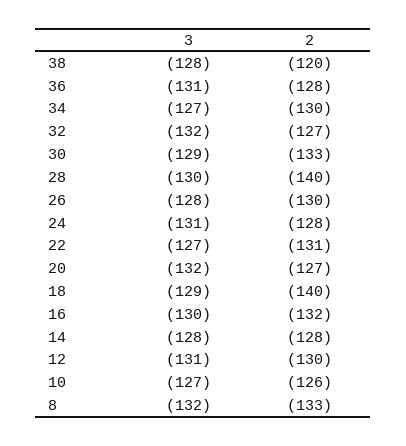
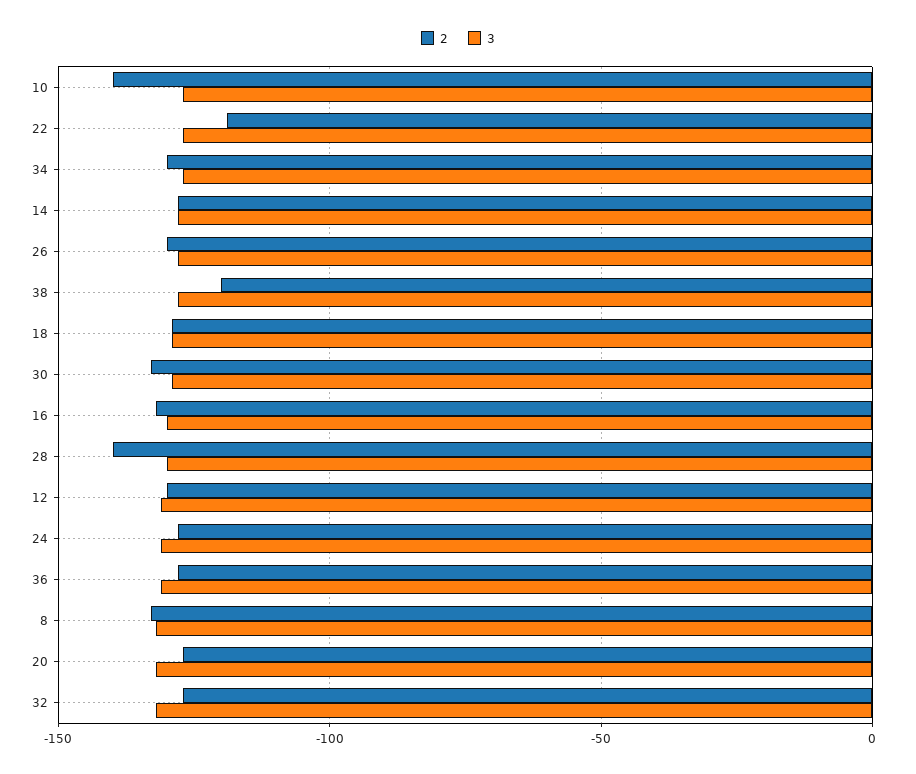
  {
    "3": {
      "38": -128,
      "36": -131,
      "34": -127,
      "32": -132,
      "30": -129,
      "28": -130,
      "26": -128,
      "24": -131,
      "22": -127,
      "20": -132,
      "18": -129,
      "16": -130,
      "14": -128,
      "12": -131,
      "10": -127,
      "8": -132
    },
    "2": {
      "38": -120,
      "36": -128,
      "34": -130,
      "32": -127,
      "30": -133,
      "28": -140,
      "26": -130,
      "24": -128,
-     "22": -131,
+     "22": -120,
      "20": -127,
-     "18": -140,
+     "18": -130,
      "16": -132,
      "14": -128,
      "12": -130,
-     "10": -126,
+     "10": -140,
      "8": -133
    }
  }

